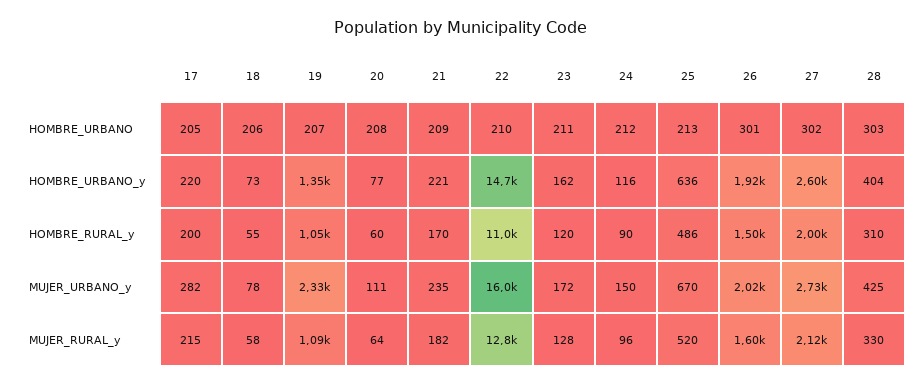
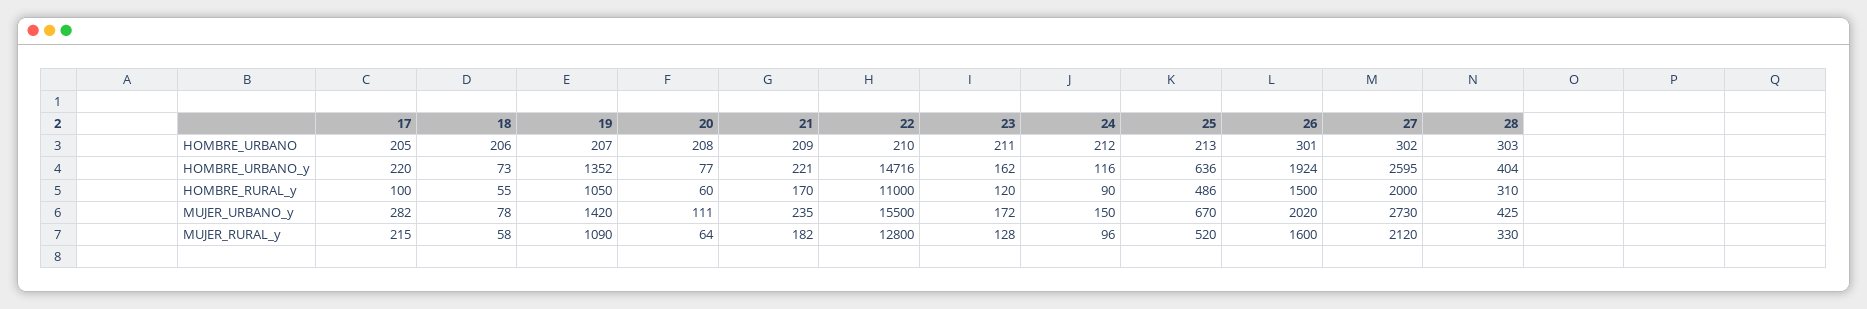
  {
    "17": {
      "HOMBRE_URBANO": 205,
      "HOMBRE_URBANO_y": 220,
-     "HOMBRE_RURAL_y": 200,
+     "HOMBRE_RURAL_y": 100,
      "MUJER_URBANO_y": 282,
      "MUJER_RURAL_y": 215
    },
    "18": {
      "HOMBRE_URBANO": 206,
      "HOMBRE_URBANO_y": 73,
      "HOMBRE_RURAL_y": 55,
      "MUJER_URBANO_y": 78,
      "MUJER_RURAL_y": 58
    },
    "19": {
      "HOMBRE_URBANO": 207,
      "HOMBRE_URBANO_y": 1352,
      "HOMBRE_RURAL_y": 1050,
-     "MUJER_URBANO_y": 2330,
+     "MUJER_URBANO_y": 1420,
      "MUJER_RURAL_y": 1090
    },
    "20": {
      "HOMBRE_URBANO": 208,
      "HOMBRE_URBANO_y": 77,
      "HOMBRE_RURAL_y": 60,
      "MUJER_URBANO_y": 111,
      "MUJER_RURAL_y": 64
    },
    "21": {
      "HOMBRE_URBANO": 209,
      "HOMBRE_URBANO_y": 221,
      "HOMBRE_RURAL_y": 170,
      "MUJER_URBANO_y": 235,
      "MUJER_RURAL_y": 182
    },
    "22": {
      "HOMBRE_URBANO": 210,
      "HOMBRE_URBANO_y": 14716,
      "HOMBRE_RURAL_y": 11000,
-     "MUJER_URBANO_y": 16000,
+     "MUJER_URBANO_y": 15500,
      "MUJER_RURAL_y": 12800
    },
    "23": {
      "HOMBRE_URBANO": 211,
      "HOMBRE_URBANO_y": 162,
      "HOMBRE_RURAL_y": 120,
      "MUJER_URBANO_y": 172,
      "MUJER_RURAL_y": 128
    },
    "24": {
      "HOMBRE_URBANO": 212,
      "HOMBRE_URBANO_y": 116,
      "HOMBRE_RURAL_y": 90,
      "MUJER_URBANO_y": 150,
      "MUJER_RURAL_y": 96
    },
    "25": {
      "HOMBRE_URBANO": 213,
      "HOMBRE_URBANO_y": 636,
      "HOMBRE_RURAL_y": 486,
      "MUJER_URBANO_y": 670,
      "MUJER_RURAL_y": 520
    },
    "26": {
      "HOMBRE_URBANO": 301,
      "HOMBRE_URBANO_y": 1924,
      "HOMBRE_RURAL_y": 1500,
      "MUJER_URBANO_y": 2020,
      "MUJER_RURAL_y": 1600
    },
    "27": {
      "HOMBRE_URBANO": 302,
      "HOMBRE_URBANO_y": 2595,
      "HOMBRE_RURAL_y": 2000,
      "MUJER_URBANO_y": 2730,
      "MUJER_RURAL_y": 2120
    },
    "28": {
      "HOMBRE_URBANO": 303,
      "HOMBRE_URBANO_y": 404,
      "HOMBRE_RURAL_y": 310,
      "MUJER_URBANO_y": 425,
      "MUJER_RURAL_y": 330
    }
  }

